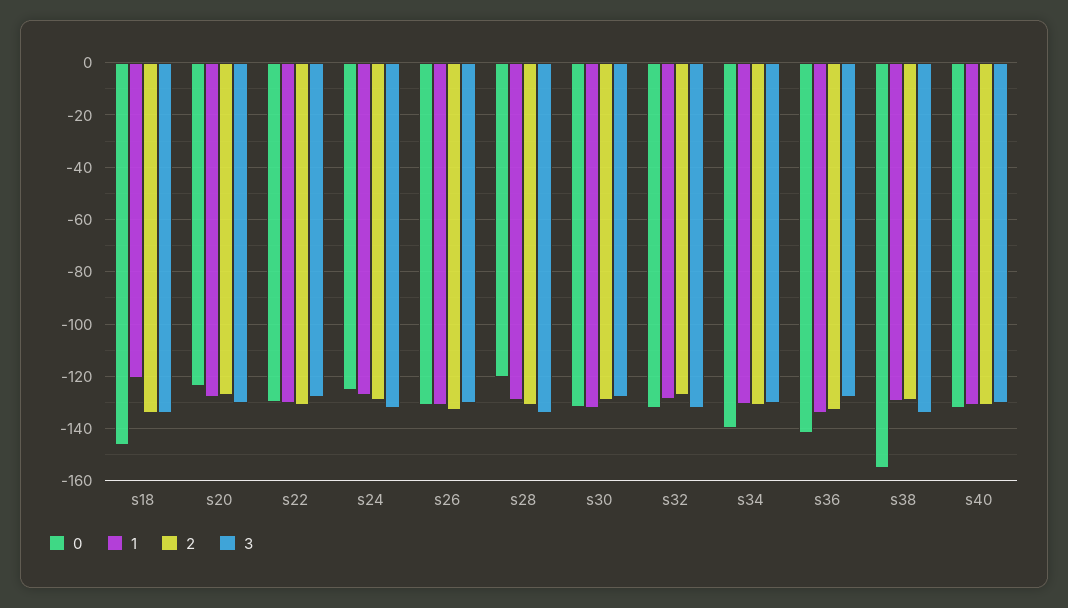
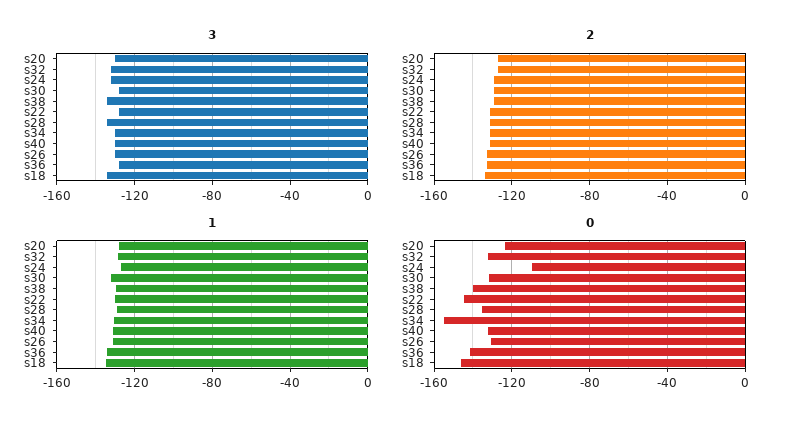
  {
    "0": {
      "s18": -147.5,
      "s20": -122.5,
-     "s22": -130,
+     "s22": -145,
-     "s24": -125,
+     "s24": -110,
      "s26": -130,
-     "s28": -120,
+     "s28": -135,
      "s30": -132.5,
      "s32": -132.5,
-     "s34": -140,
+     "s34": -155,
      "s36": -142.5,
-     "s38": -155,
+     "s38": -140,
      "s40": -132.5
    },
    "1": {
-     "s18": -120,
+     "s18": -135,
      "s20": -127.5,
      "s22": -130,
      "s24": -127.5,
      "s26": -130,
      "s28": -130,
      "s30": -132.5,
      "s32": -127.5,
      "s34": -130,
      "s36": -135,
      "s38": -130,
      "s40": -130
    },
    "2": {
      "s18": -135,
      "s20": -127.5,
      "s22": -130,
      "s24": -130,
      "s26": -132.5,
      "s28": -130,
      "s30": -130,
      "s32": -127.5,
      "s34": -130,
      "s36": -132.5,
      "s38": -130,
      "s40": -130
    },
    "3": {
      "s18": -135,
      "s20": -130,
      "s22": -127.5,
      "s24": -132.5,
      "s26": -130,
      "s28": -135,
      "s30": -127.5,
      "s32": -132.5,
      "s34": -130,
      "s36": -127.5,
      "s38": -135,
      "s40": -130
    }
  }

